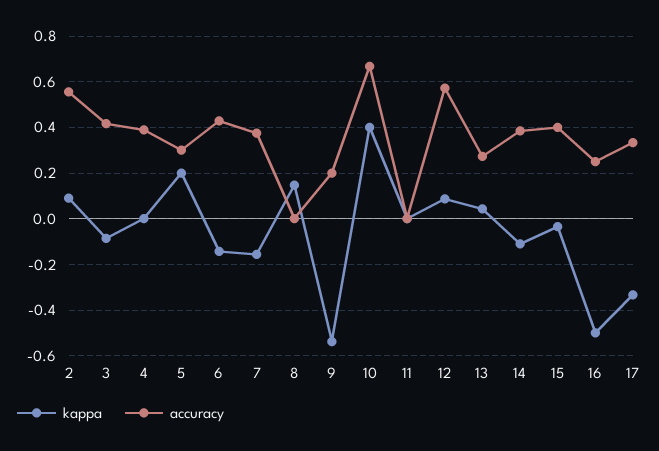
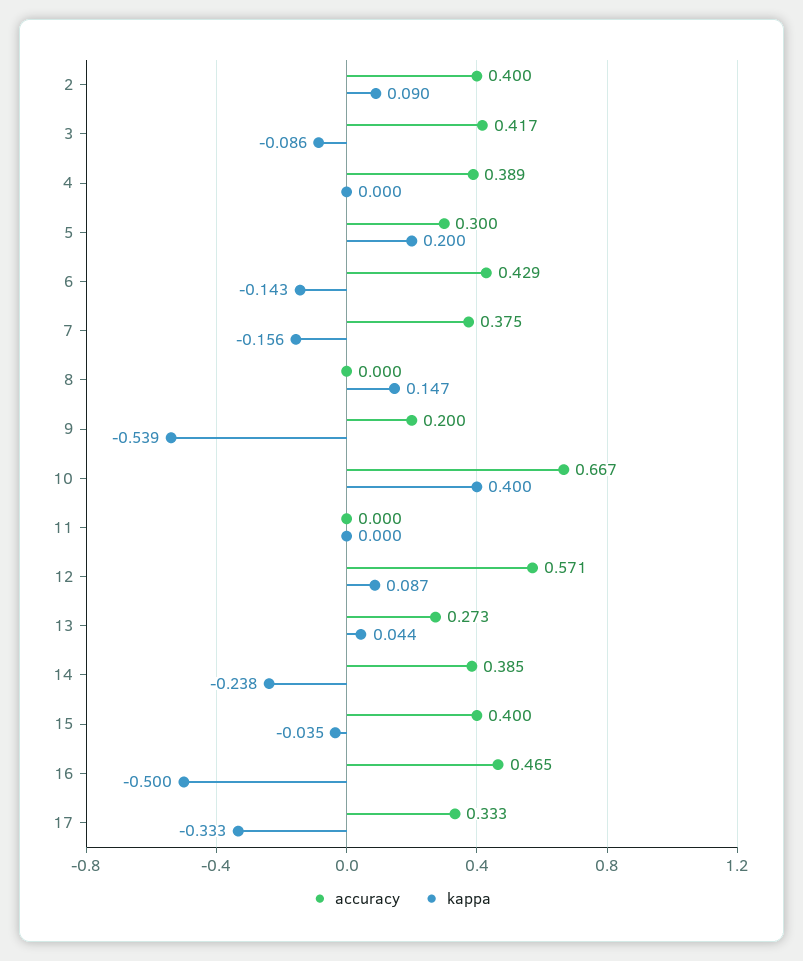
  {
    "kappa": {
      "2": 0.09,
      "3": -0.086,
      "4": 0,
      "5": 0.2,
      "6": -0.143,
      "7": -0.156,
      "8": 0.147,
      "9": -0.539,
      "10": 0.4,
      "11": 0,
      "12": 0.087,
      "13": 0.044,
-     "14": -0.1,
+     "14": -0.238,
      "15": -0.035,
      "16": -0.5,
      "17": -0.333
    },
    "accuracy": {
-     "2": 0.55,
+     "2": 0.4,
      "3": 0.417,
      "4": 0.389,
      "5": 0.3,
      "6": 0.429,
      "7": 0.375,
      "8": 0,
      "9": 0.2,
      "10": 0.667,
      "11": 0,
      "12": 0.571,
      "13": 0.273,
      "14": 0.385,
      "15": 0.4,
-     "16": 0.25,
+     "16": 0.465,
      "17": 0.333
    }
  }

